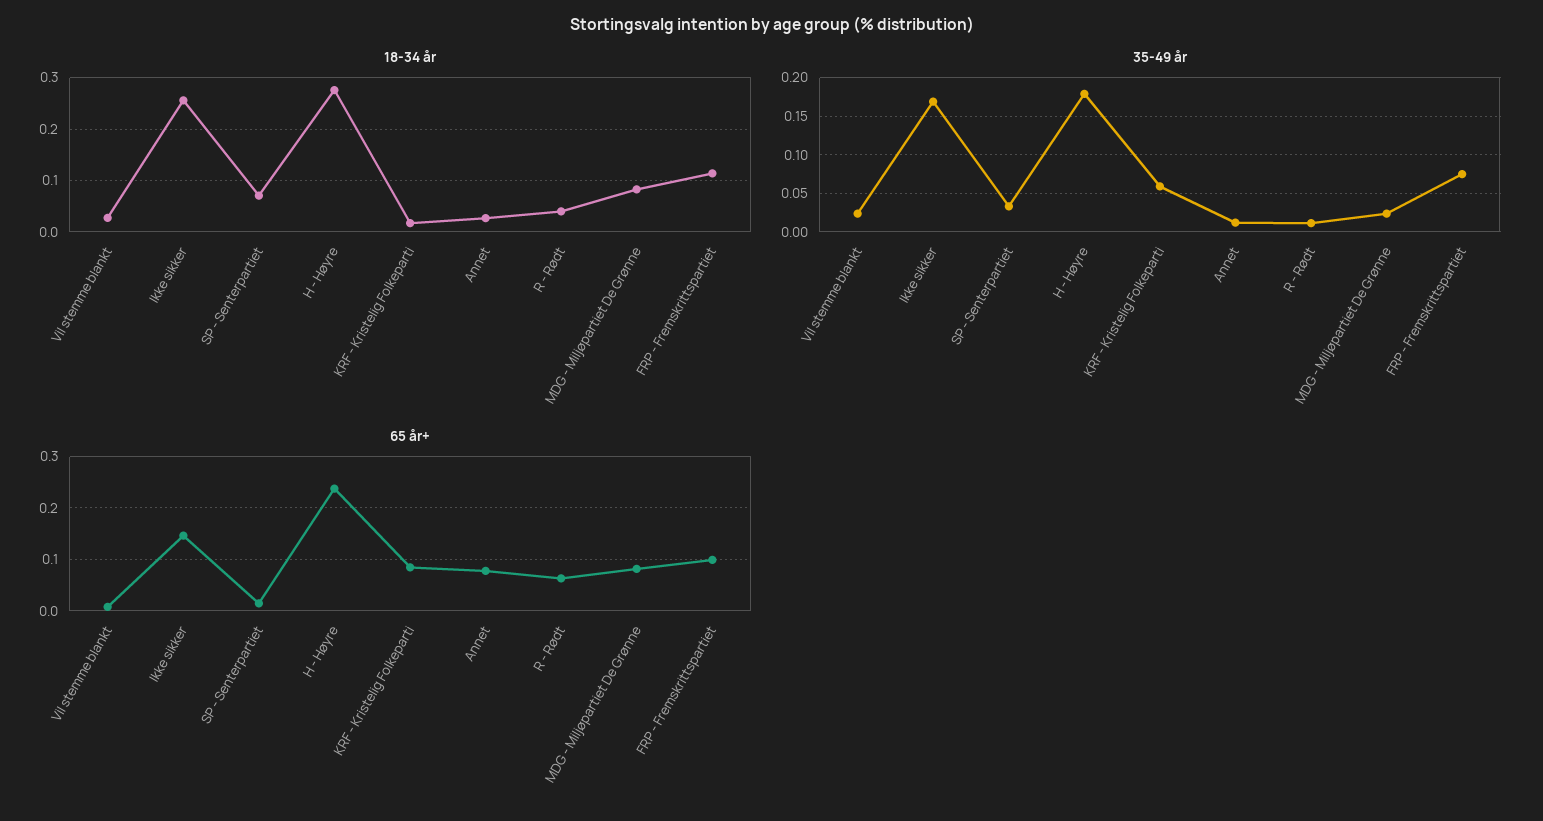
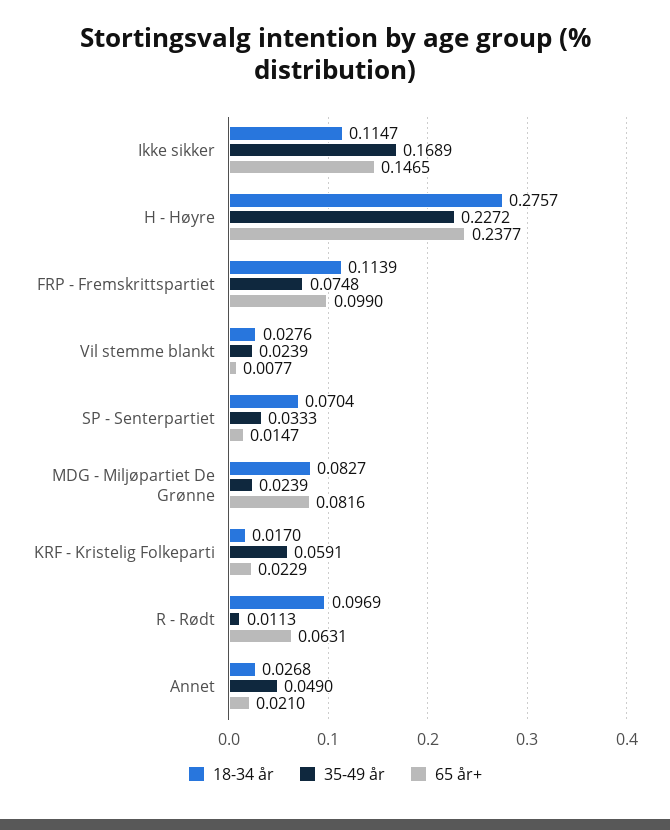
  {
    "18-34 år": {
      "Vil stemme blankt": 0.0276,
-     "Ikke sikker": 0.26,
+     "Ikke sikker": 0.1147,
      "SP - Senterpartiet": 0.0704,
      "H - Høyre": 0.2757,
      "KRF - Kristelig Folkeparti": 0.017,
      "Annet": 0.0268,
-     "R - Rødt": 0.04,
+     "R - Rødt": 0.0969,
      "MDG - Miljøpartiet De Grønne": 0.0827,
      "FRP - Fremskrittspartiet": 0.1139
    },
    "35-49 år": {
      "Vil stemme blankt": 0.0239,
      "Ikke sikker": 0.1689,
      "SP - Senterpartiet": 0.0333,
-     "H - Høyre": 0.18,
+     "H - Høyre": 0.2272,
      "KRF - Kristelig Folkeparti": 0.0591,
-     "Annet": 0.01,
+     "Annet": 0.049,
      "R - Rødt": 0.0113,
      "MDG - Miljøpartiet De Grønne": 0.0239,
      "FRP - Fremskrittspartiet": 0.0748
    },
    "65 år+": {
      "Vil stemme blankt": 0.0077,
      "Ikke sikker": 0.1465,
      "SP - Senterpartiet": 0.0147,
      "H - Høyre": 0.2377,
-     "KRF - Kristelig Folkeparti": 0.08,
+     "KRF - Kristelig Folkeparti": 0.0229,
-     "Annet": 0.08,
+     "Annet": 0.021,
      "R - Rødt": 0.0631,
      "MDG - Miljøpartiet De Grønne": 0.0816,
      "FRP - Fremskrittspartiet": 0.099
    }
  }

